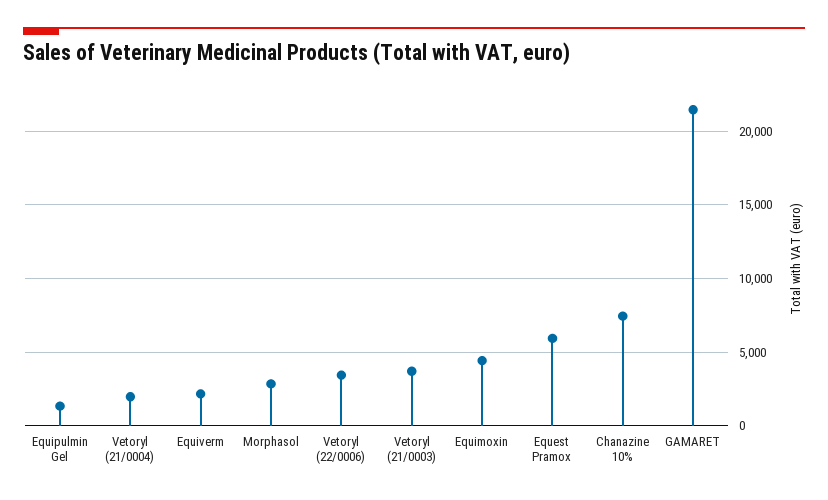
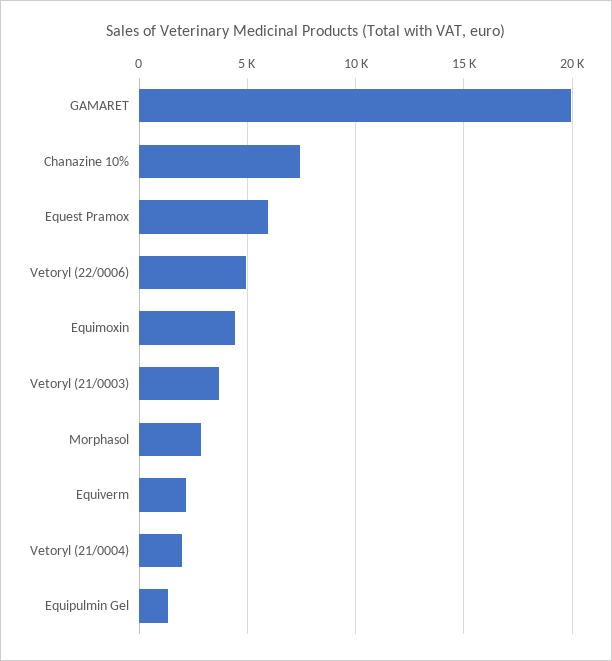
  {
    "Equipulmin Gel": 1500,
    "Vetoryl (21/0004)": 2000,
    "Equiverm": 2000,
    "Morphasol": 3000,
-   "Vetoryl (22/0006)": 3500,
+   "Vetoryl (22/0006)": 5000,
    "Vetoryl (21/0003)": 3500,
    "Equimoxin": 4500,
    "Equest Pramox": 6000,
    "Chanazine 10%": 7500,
-   "GAMARET": 21500
+   "GAMARET": 20000
  }

